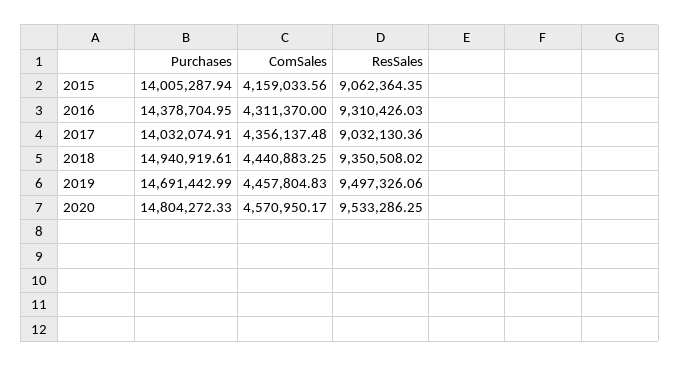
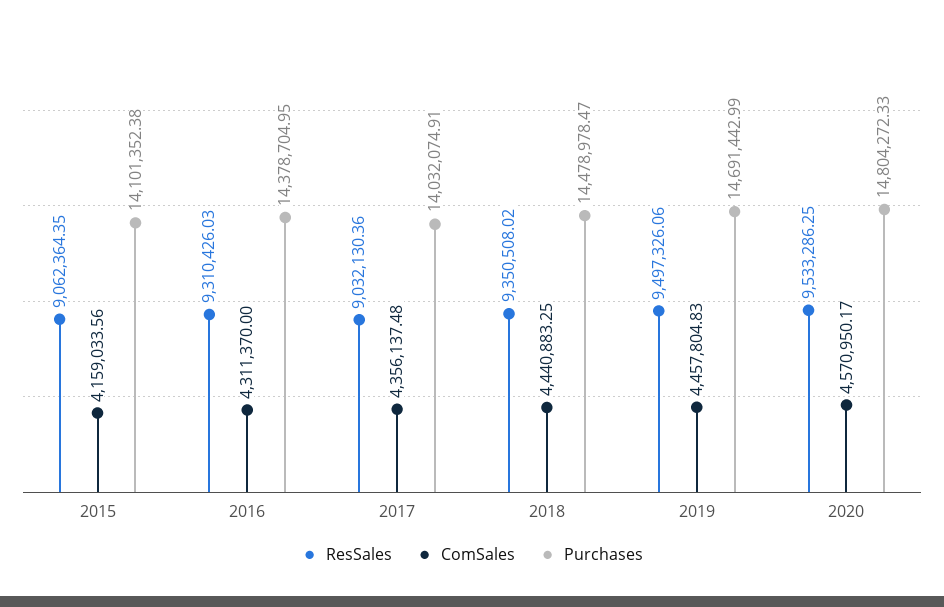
  {
    "Purchases": {
-     "2015": 14005287.94,
+     "2015": 14101352.38,
      "2016": 14378704.95,
      "2017": 14032074.91,
-     "2018": 14940919.61,
+     "2018": 14478978.47,
      "2019": 14691442.99,
      "2020": 14804272.33
    },
    "ComSales": {
      "2015": 4159033.56,
      "2016": 4311370,
      "2017": 4356137.48,
      "2018": 4440883.25,
      "2019": 4457804.83,
      "2020": 4570950.17
    },
    "ResSales": {
      "2015": 9062364.35,
      "2016": 9310426.03,
      "2017": 9032130.36,
      "2018": 9350508.02,
      "2019": 9497326.06,
      "2020": 9533286.25
    }
  }

